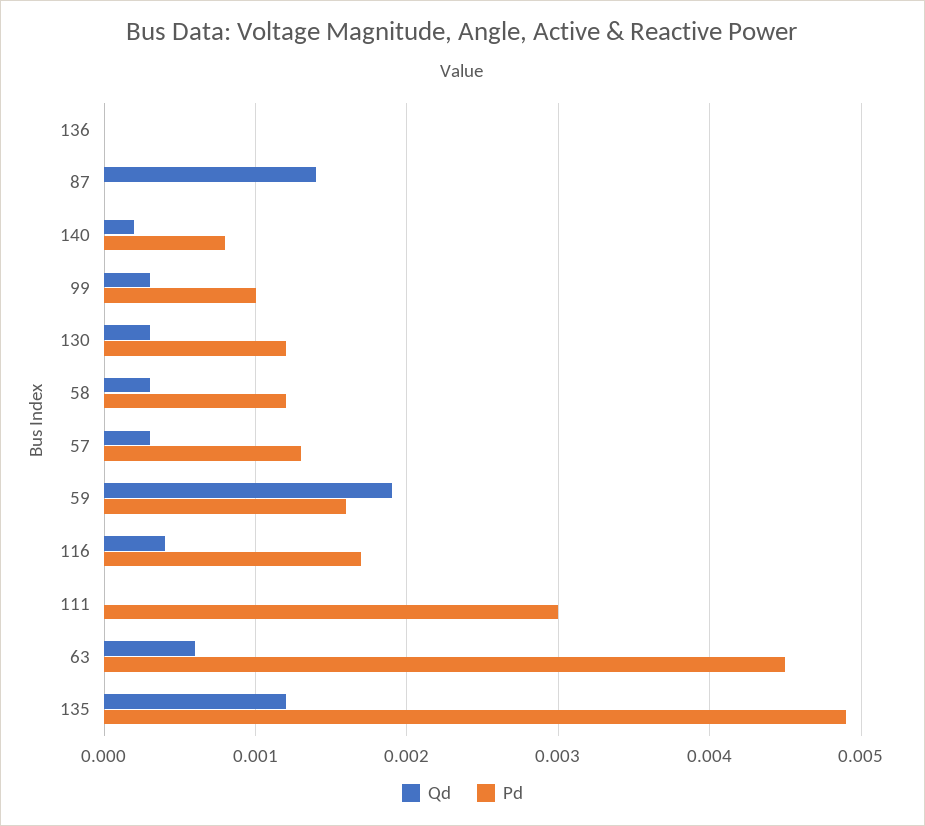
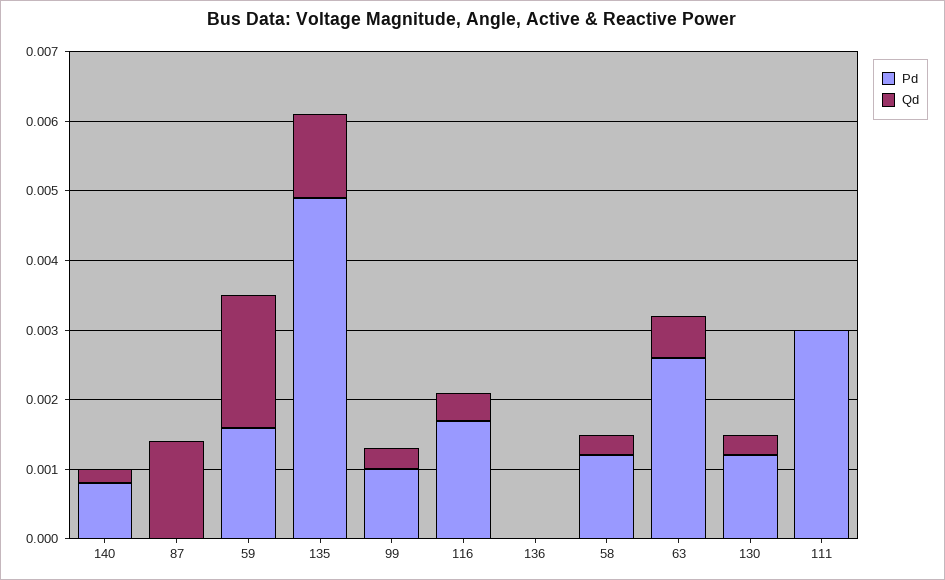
  {
    "Qd": {
      "136": 0,
      "87": 0.0014,
      "140": 0.0002,
      "99": 0.0003,
      "130": 0.0003,
      "58": 0.0003,
-     "57": 0.0003,
      "59": 0.0019,
      "116": 0.0004,
      "111": 0,
      "63": 0.0006,
      "135": 0.0012
    },
    "Pd": {
      "136": 0,
      "87": 0,
      "140": 0.0008,
      "99": 0.001,
      "130": 0.0012,
      "58": 0.0012,
-     "57": 0.0013,
      "59": 0.0016,
      "116": 0.0017,
      "111": 0.003,
-     "63": 0.0045,
+     "63": 0.0025,
      "135": 0.0049
    }
  }

